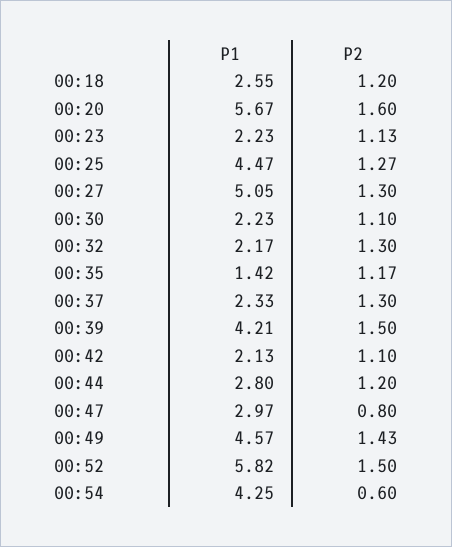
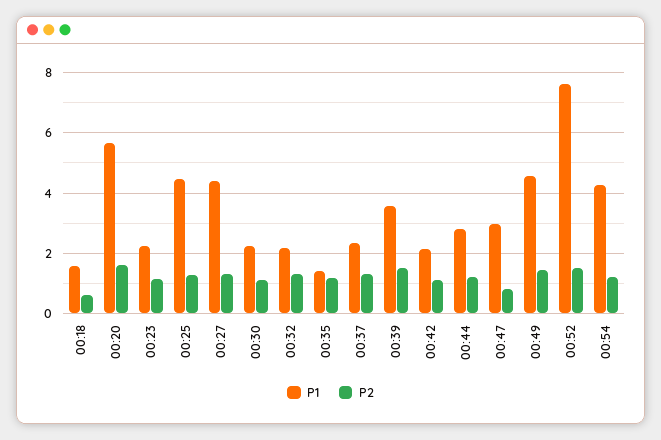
  {
    "P1": {
-     "00:18": 2.55,
+     "00:18": 1.6,
      "00:20": 5.67,
      "00:23": 2.23,
      "00:25": 4.47,
-     "00:27": 5.05,
+     "00:27": 4.4,
      "00:30": 2.23,
      "00:32": 2.17,
      "00:35": 1.42,
      "00:37": 2.33,
-     "00:39": 4.21,
+     "00:39": 3.6,
      "00:42": 2.13,
      "00:44": 2.8,
      "00:47": 2.97,
      "00:49": 4.57,
-     "00:52": 5.82,
+     "00:52": 7.6,
      "00:54": 4.25
    },
    "P2": {
-     "00:18": 1.2,
+     "00:18": 0.6,
      "00:20": 1.6,
      "00:23": 1.13,
      "00:25": 1.27,
      "00:27": 1.3,
      "00:30": 1.1,
      "00:32": 1.3,
      "00:35": 1.17,
      "00:37": 1.3,
      "00:39": 1.5,
      "00:42": 1.1,
      "00:44": 1.2,
      "00:47": 0.8,
      "00:49": 1.43,
      "00:52": 1.5,
-     "00:54": 0.6
+     "00:54": 1.2
    }
  }

